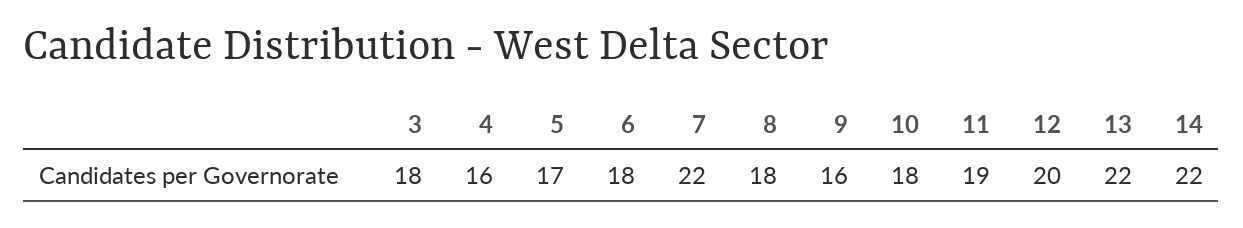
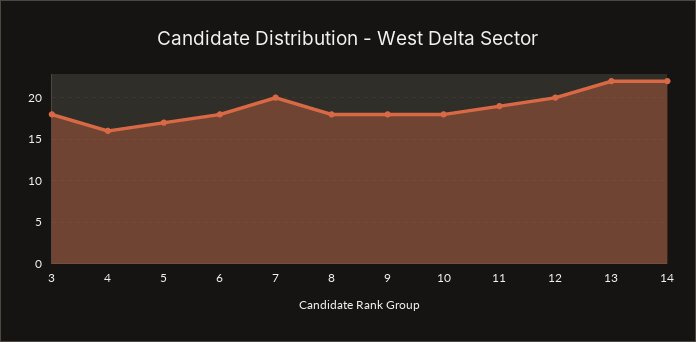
  {
    "3": 18,
    "4": 16,
    "5": 17,
    "6": 18,
-   "7": 22,
+   "7": 20,
    "8": 18,
-   "9": 16,
+   "9": 18,
    "10": 18,
    "11": 19,
    "12": 20,
    "13": 22,
    "14": 22
  }

